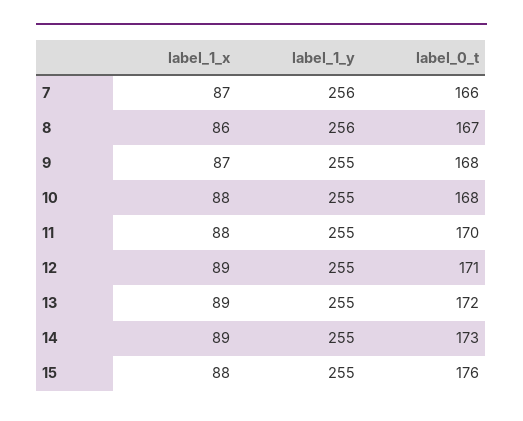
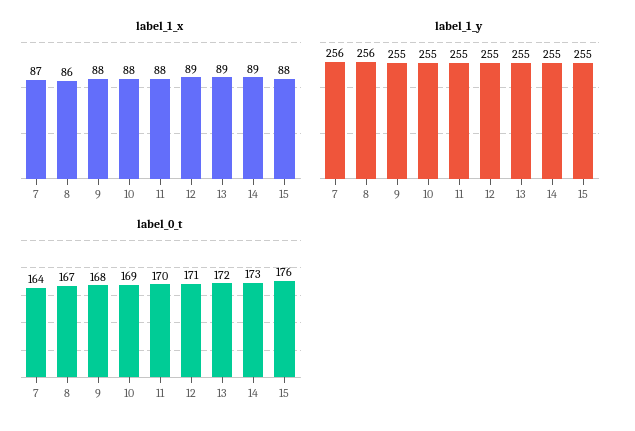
  {
    "label_1_x": {
      "7": 87,
      "8": 86,
-     "9": 87,
+     "9": 88,
      "10": 88,
      "11": 88,
      "12": 89,
      "13": 89,
      "14": 89,
      "15": 88
    },
    "label_1_y": {
      "7": 256,
      "8": 256,
      "9": 255,
      "10": 255,
      "11": 255,
      "12": 255,
      "13": 255,
      "14": 255,
      "15": 255
    },
    "label_0_t": {
-     "7": 166,
+     "7": 164,
      "8": 167,
      "9": 168,
-     "10": 168,
+     "10": 169,
      "11": 170,
      "12": 171,
      "13": 172,
      "14": 173,
      "15": 176
    }
  }

